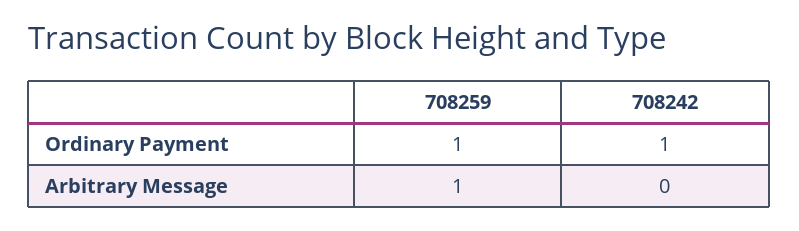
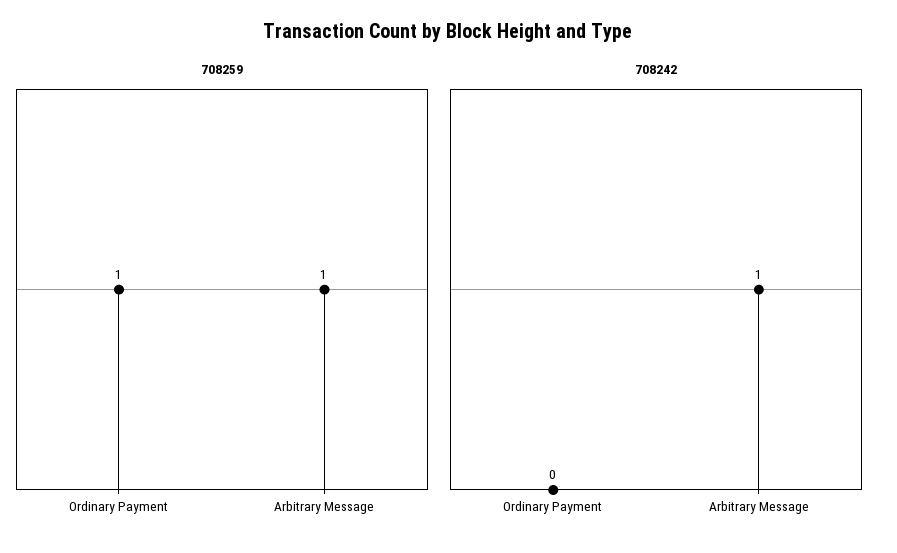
  {
    "708259": {
      "Ordinary Payment": 1,
      "Arbitrary Message": 1
    },
    "708242": {
-     "Ordinary Payment": 1,
+     "Ordinary Payment": 0,
-     "Arbitrary Message": 0
+     "Arbitrary Message": 1
    }
  }

